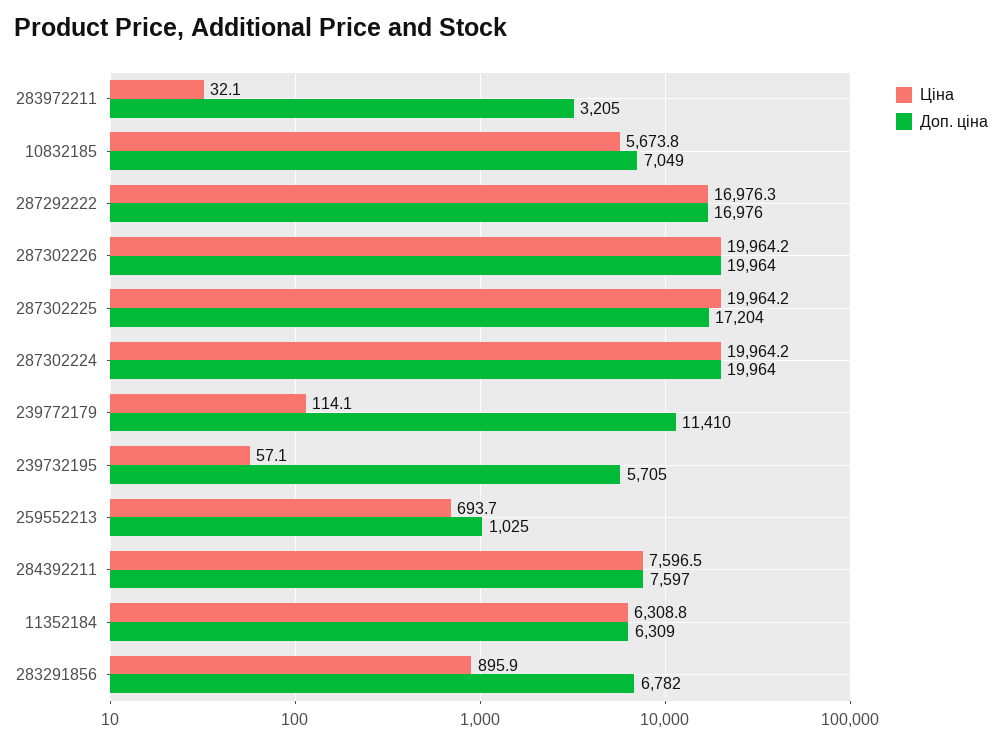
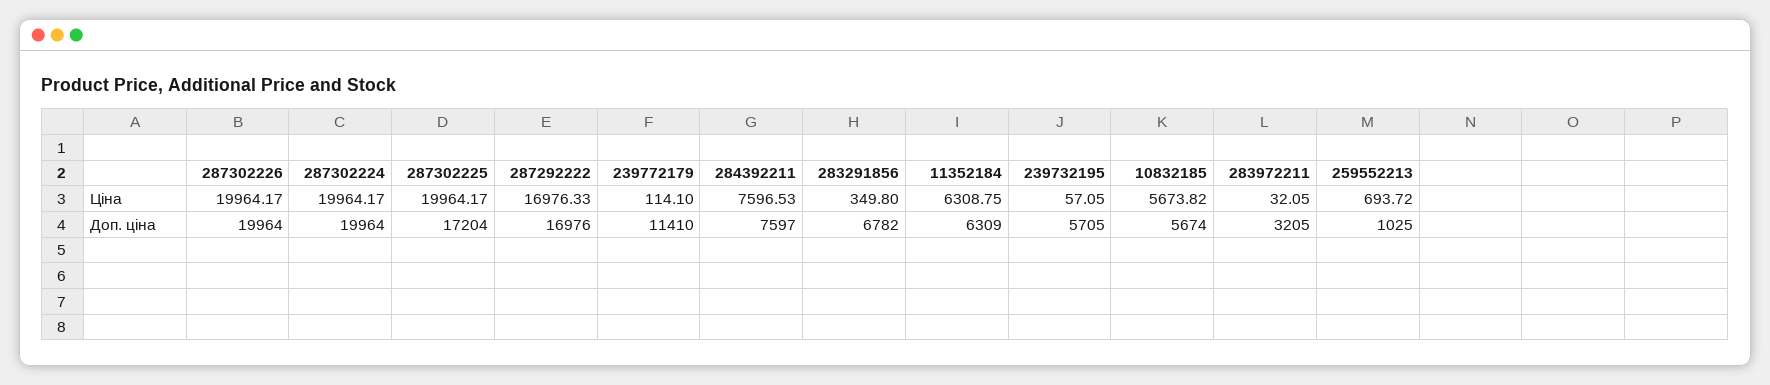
  {
    "Ціна": {
      "283972211": 32.05,
      "10832185": 5673.82,
      "287292222": 16976.33,
      "287302226": 19964.17,
      "287302225": 19964.17,
      "287302224": 19964.17,
      "239772179": 114.1,
      "239732195": 57.05,
      "259552213": 693.72,
      "284392211": 7596.53,
      "11352184": 6308.75,
-     "283291856": 895.9
+     "283291856": 349.8
    },
    "Доп. ціна": {
      "283972211": 3205,
-     "10832185": 7049,
+     "10832185": 5674,
      "287292222": 16976,
      "287302226": 19964,
      "287302225": 17204,
      "287302224": 19964,
      "239772179": 11410,
      "239732195": 5705,
      "259552213": 1025,
      "284392211": 7597,
      "11352184": 6309,
      "283291856": 6782
    }
  }

